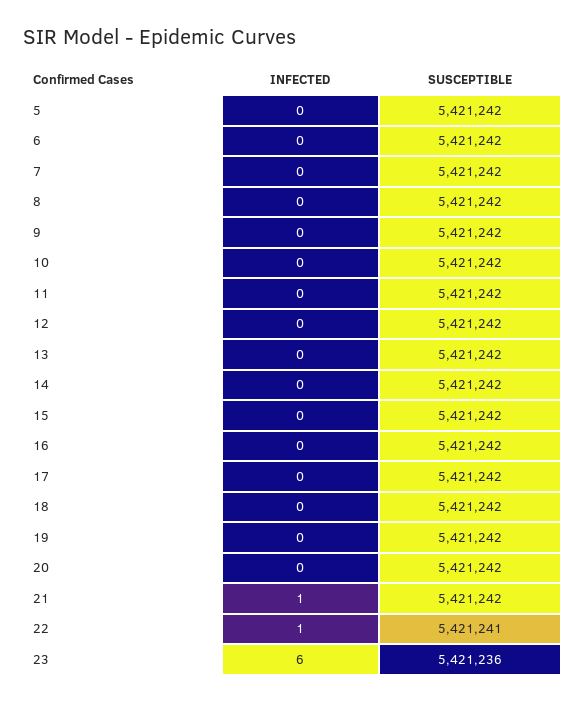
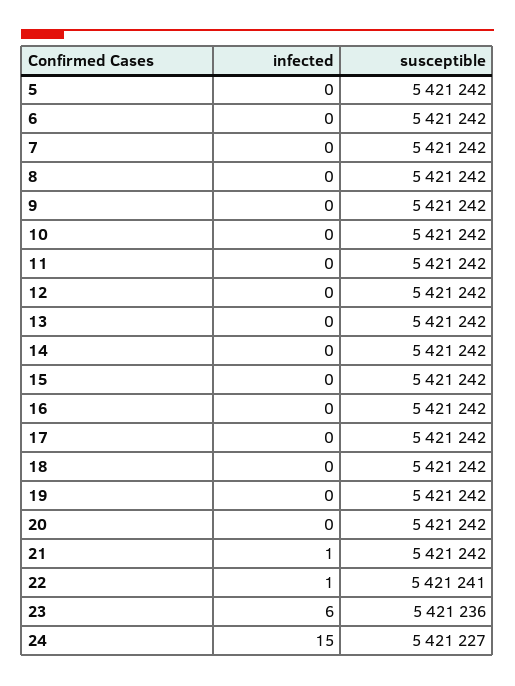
  {
    "INFECTED": {
      "5": 0,
      "6": 0,
      "7": 0,
      "8": 0,
      "9": 0,
      "10": 0,
      "11": 0,
      "12": 0,
      "13": 0,
      "14": 0,
      "15": 0,
      "16": 0,
      "17": 0,
      "18": 0,
      "19": 0,
      "20": 0,
      "21": 1,
      "22": 1,
-     "23": 6
+     "23": 6,
+     "24": 15
    },
    "SUSCEPTIBLE": {
      "5": 5421242,
      "6": 5421242,
      "7": 5421242,
      "8": 5421242,
      "9": 5421242,
      "10": 5421242,
      "11": 5421242,
      "12": 5421242,
      "13": 5421242,
      "14": 5421242,
      "15": 5421242,
      "16": 5421242,
      "17": 5421242,
      "18": 5421242,
      "19": 5421242,
      "20": 5421242,
      "21": 5421242,
      "22": 5421241,
-     "23": 5421236
+     "23": 5421236,
+     "24": 5421227
    }
  }

